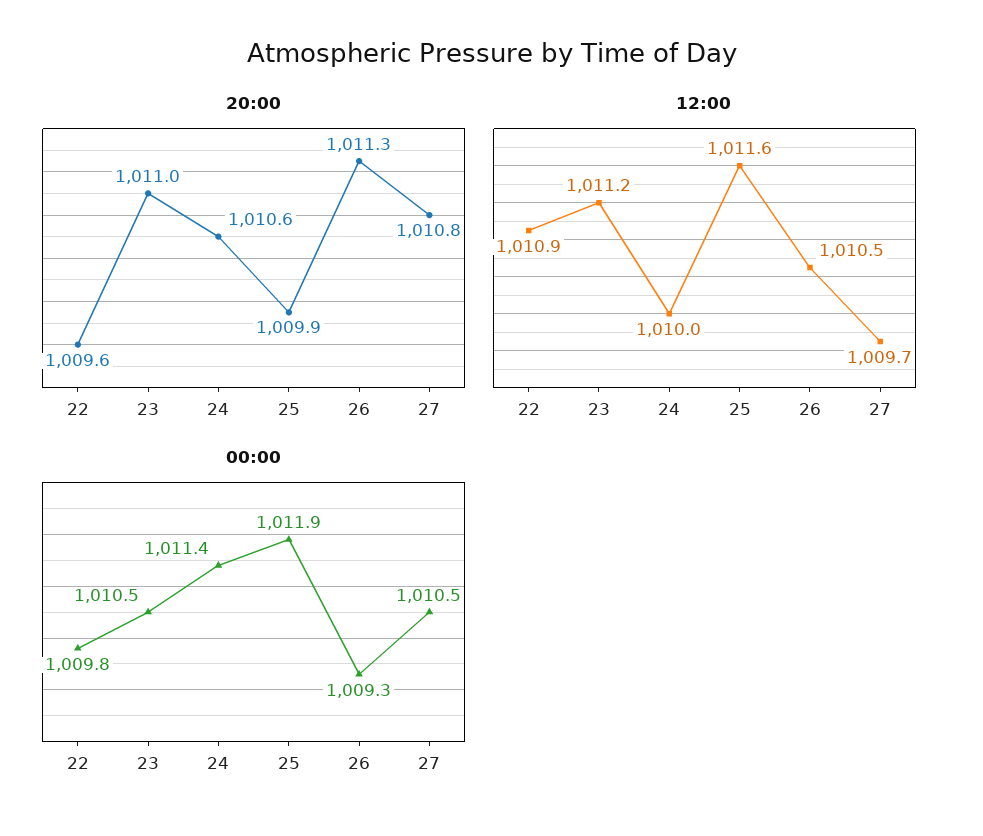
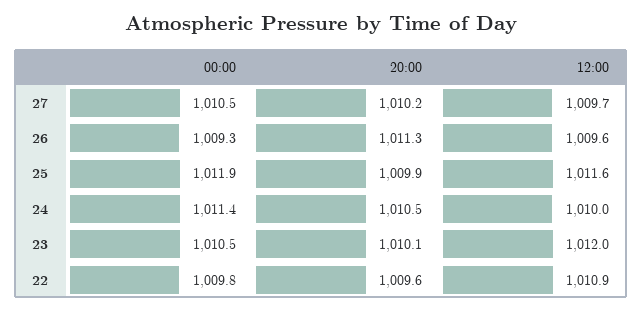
  {
    "20:00": {
      "22": 1009.6,
-     "23": 1011,
+     "23": 1010.1,
-     "24": 1010.6,
+     "24": 1010.5,
      "25": 1009.9,
      "26": 1011.3,
-     "27": 1010.8
+     "27": 1010.2
    },
    "12:00": {
      "22": 1010.9,
-     "23": 1011.2,
+     "23": 1012,
      "24": 1010,
      "25": 1011.6,
-     "26": 1010.5,
+     "26": 1009.6,
      "27": 1009.7
    },
    "00:00": {
      "22": 1009.8,
      "23": 1010.5,
      "24": 1011.4,
      "25": 1011.9,
      "26": 1009.3,
      "27": 1010.5
    }
  }

